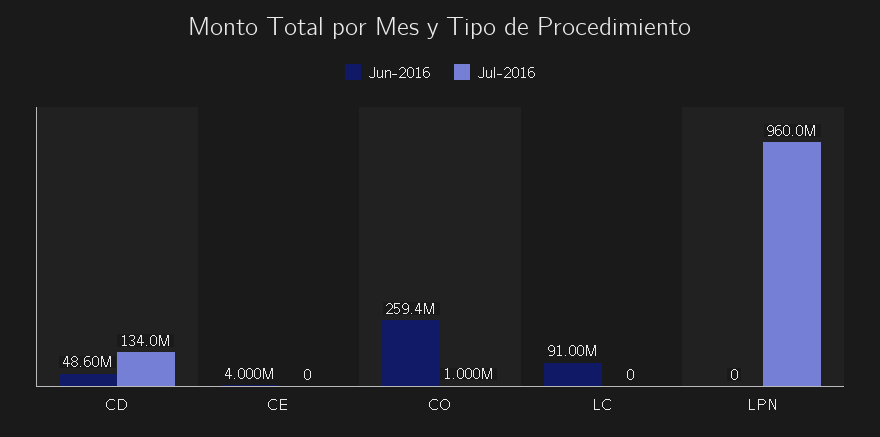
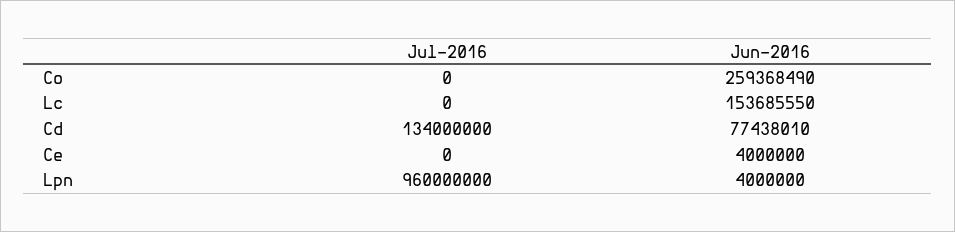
  {
    "Jun-2016": {
-     "CD": 48600000,
+     "CD": 77438010,
      "CE": 4000000,
      "CO": 259368490,
-     "LC": 91000000,
+     "LC": 153685550,
-     "LPN": 0
+     "LPN": 4000000
    },
    "Jul-2016": {
      "CD": 134000000,
      "CE": 0,
-     "CO": 1000000,
+     "CO": 0,
      "LC": 0,
      "LPN": 960000000
    }
  }

